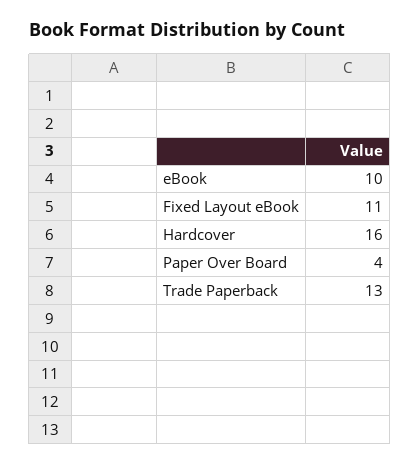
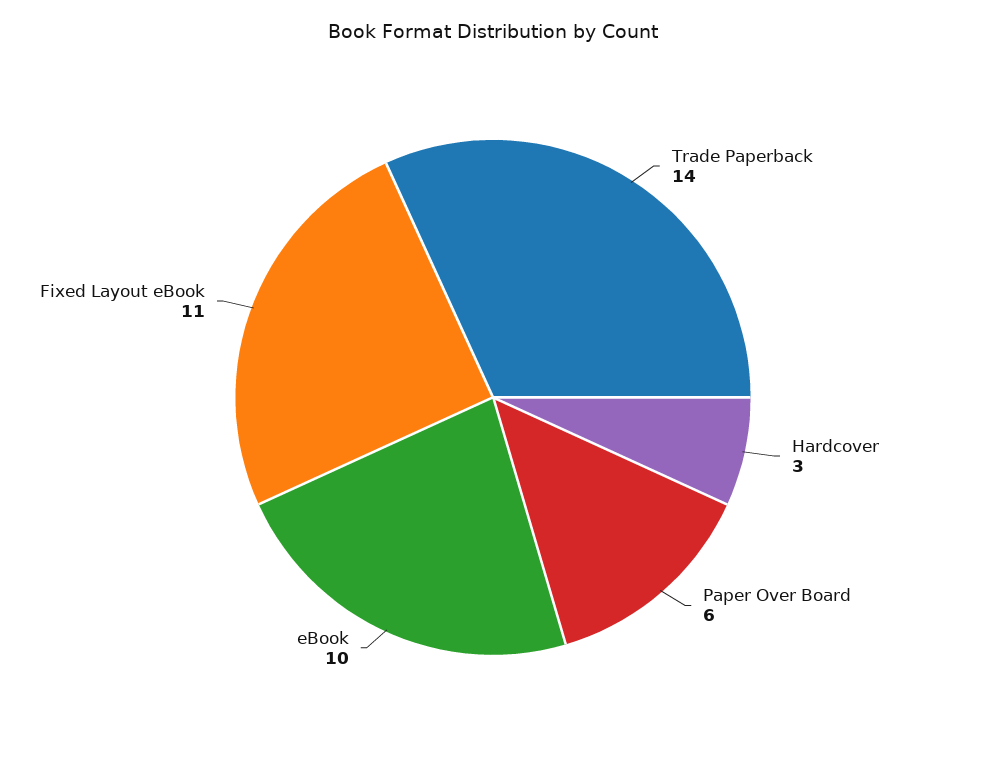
  {
    "eBook": 10,
    "Fixed Layout eBook": 11,
-   "Hardcover": 16,
+   "Hardcover": 3,
-   "Paper Over Board": 4,
+   "Paper Over Board": 6,
-   "Trade Paperback": 13
+   "Trade Paperback": 14
  }

